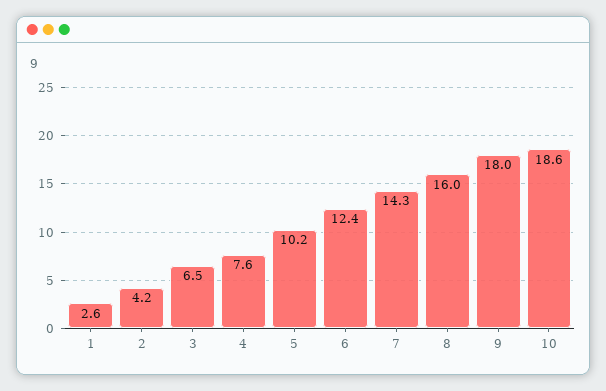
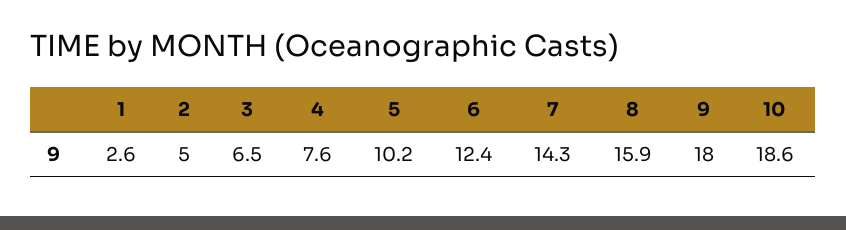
  {
    "1": 2.6,
-   "2": 4.2,
+   "2": 5,
    "3": 6.5,
    "4": 7.6,
    "5": 10.2,
    "6": 12.4,
    "7": 14.3,
-   "8": 16,
+   "8": 15.9,
    "9": 18,
    "10": 18.6
  }

